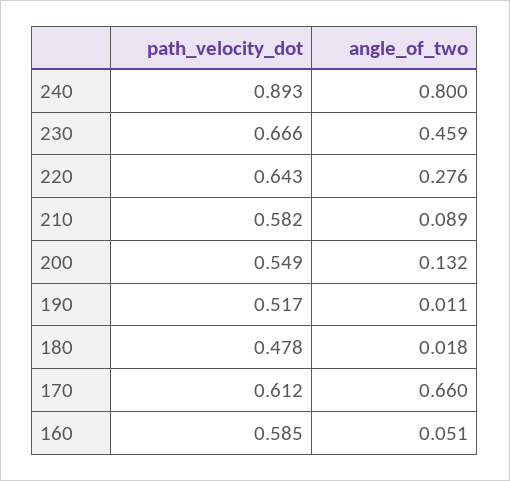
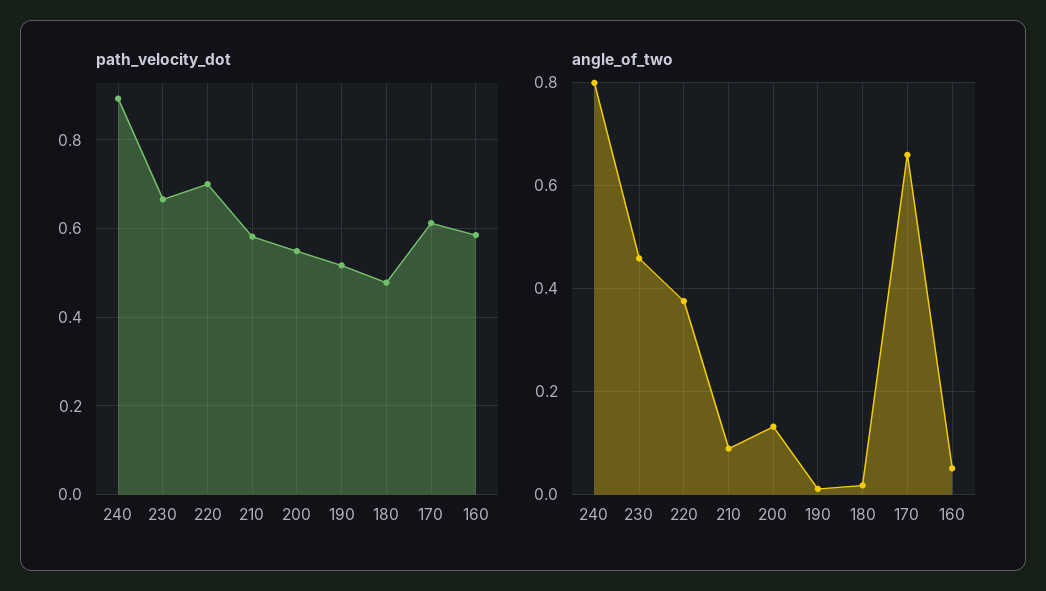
  {
    "path_velocity_dot": {
      "240": 0.893,
      "230": 0.666,
-     "220": 0.643,
+     "220": 0.7,
      "210": 0.582,
      "200": 0.549,
      "190": 0.517,
      "180": 0.478,
      "170": 0.612,
      "160": 0.585
    },
    "angle_of_two": {
      "240": 0.8,
      "230": 0.459,
-     "220": 0.276,
+     "220": 0.38,
      "210": 0.089,
      "200": 0.132,
      "190": 0.011,
      "180": 0.018,
      "170": 0.66,
      "160": 0.051
    }
  }

